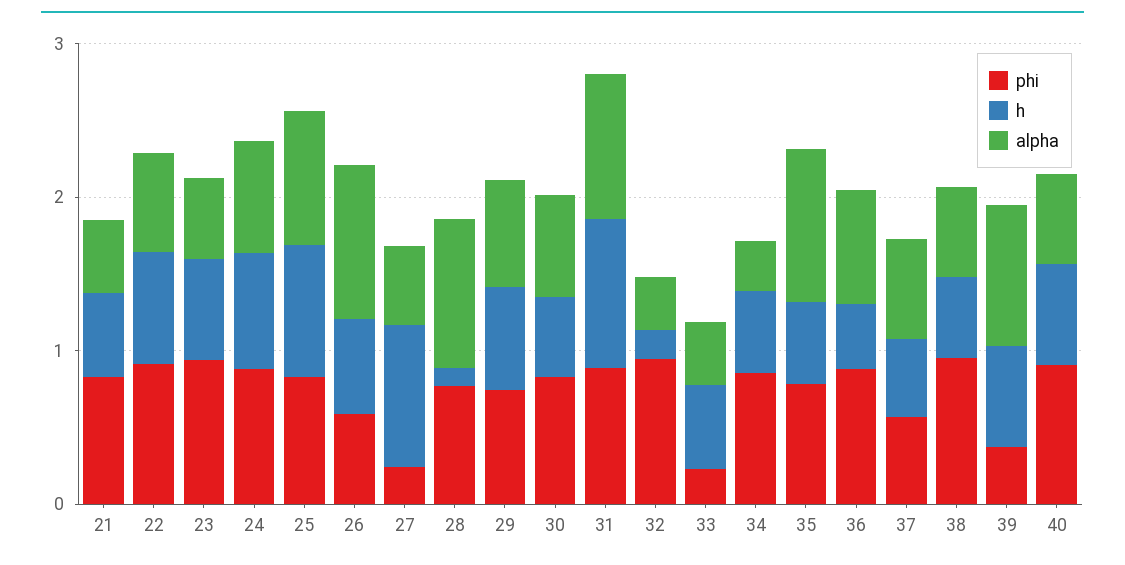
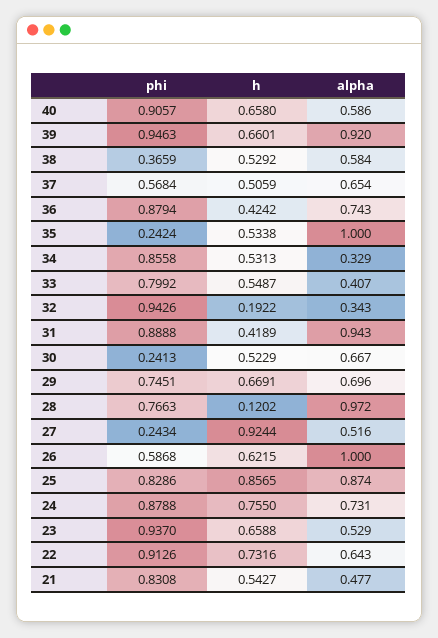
  {
    "phi": {
      "21": 0.8308,
      "22": 0.9126,
      "23": 0.937,
      "24": 0.8788,
      "25": 0.8286,
      "26": 0.5868,
      "27": 0.2434,
      "28": 0.7663,
      "29": 0.7451,
-     "30": 0.8,
+     "30": 0.2413,
      "31": 0.8888,
      "32": 0.9426,
-     "33": 0.2,
+     "33": 0.7992,
      "34": 0.8558,
-     "35": 0.8,
+     "35": 0.2424,
      "36": 0.8794,
      "37": 0.5684,
-     "38": 1,
+     "38": 0.3659,
-     "39": 0.4,
+     "39": 0.9463,
      "40": 0.9057
    },
    "h": {
      "21": 0.5427,
      "22": 0.7316,
      "23": 0.6588,
      "24": 0.755,
      "25": 0.8565,
      "26": 0.6215,
      "27": 0.9244,
      "28": 0.1202,
      "29": 0.6691,
      "30": 0.5229,
-     "31": 1,
+     "31": 0.4189,
      "32": 0.1922,
      "33": 0.5487,
      "34": 0.5313,
      "35": 0.5338,
      "36": 0.4242,
      "37": 0.5059,
      "38": 0.5292,
      "39": 0.6601,
      "40": 0.658
    },
    "alpha": {
      "21": 0.477,
      "22": 0.643,
      "23": 0.529,
      "24": 0.731,
      "25": 0.874,
      "26": 1,
      "27": 0.516,
      "28": 0.972,
      "29": 0.696,
      "30": 0.667,
      "31": 0.943,
      "32": 0.343,
      "33": 0.407,
      "34": 0.329,
      "35": 1,
      "36": 0.743,
      "37": 0.654,
      "38": 0.584,
      "39": 0.92,
      "40": 0.586
    }
  }

